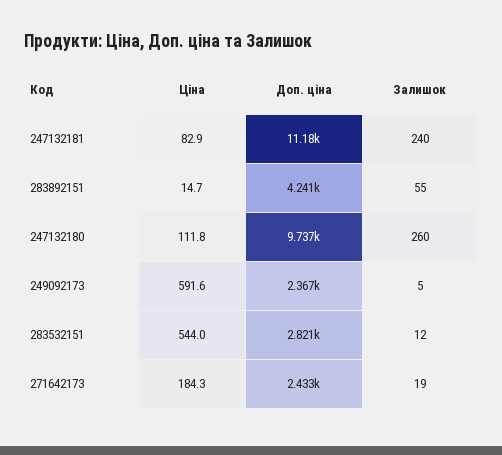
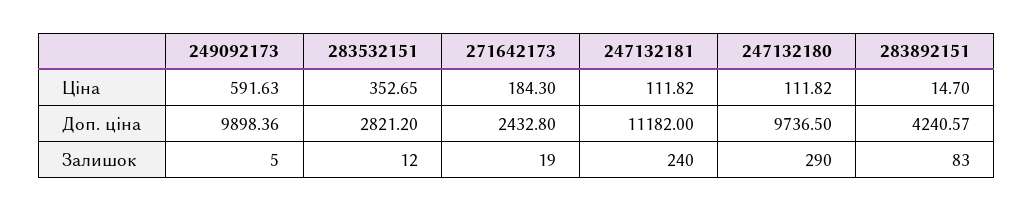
  {
    "Ціна": {
-     "247132181": 82.9,
+     "247132181": 111.82,
      "283892151": 14.7,
      "247132180": 111.82,
      "249092173": 591.63,
-     "283532151": 544,
+     "283532151": 352.65,
      "271642173": 184.3
    },
    "Доп. ціна": {
      "247132181": 11182,
      "283892151": 4240.57,
      "247132180": 9736.5,
-     "249092173": 2367,
+     "249092173": 9898.36,
      "283532151": 2821.2,
      "271642173": 2432.8
    },
    "Залишок": {
      "247132181": 240,
-     "283892151": 55,
+     "283892151": 83,
-     "247132180": 260,
+     "247132180": 290,
      "249092173": 5,
      "283532151": 12,
      "271642173": 19
    }
  }

